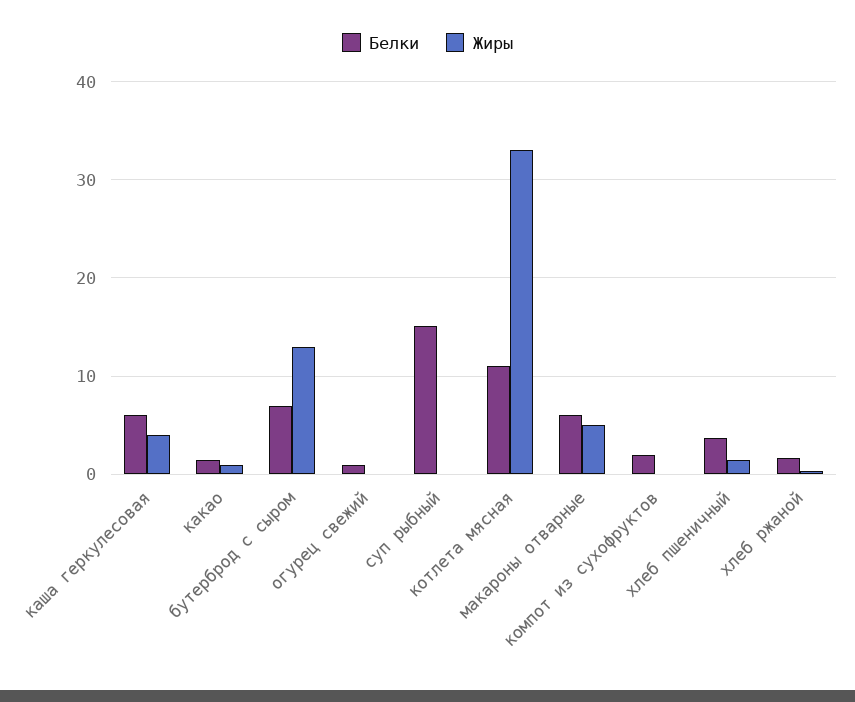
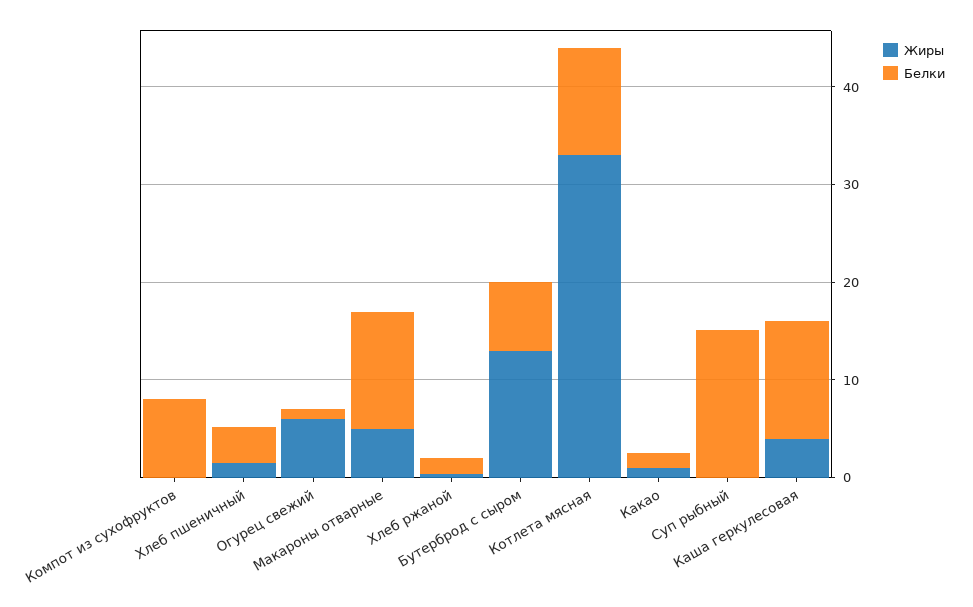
  {
    "Белки": {
-     "каша геркулесовая": 6,
+     "каша геркулесовая": 12,
      "какао": 2,
      "бутерброд с сыром": 7,
      "огурец свежий": 1,
      "суп рыбный": 15,
      "котлета мясная": 11,
-     "макароны отварные": 6,
+     "макароны отварные": 12,
-     "компот из сухофруктов": 2,
+     "компот из сухофруктов": 8,
      "хлеб пшеничный": 4,
      "хлеб ржаной": 2
    },
    "Жиры": {
      "каша геркулесовая": 4,
      "какао": 1,
      "бутерброд с сыром": 13,
-     "огурец свежий": 0,
+     "огурец свежий": 6,
      "суп рыбный": 0,
      "котлета мясная": 33,
      "макароны отварные": 5,
      "компот из сухофруктов": 0,
      "хлеб пшеничный": 1,
      "хлеб ржаной": 0
    }
  }

